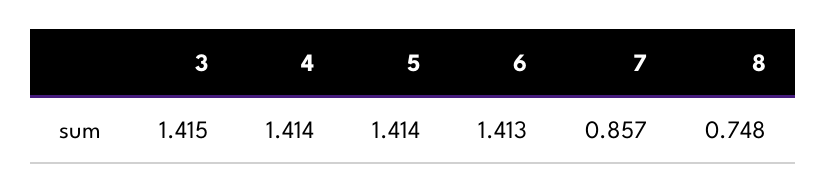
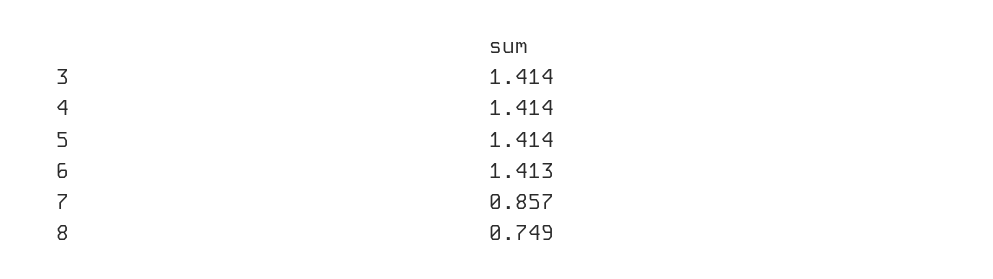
  {
-   "3": 1.415,
+   "3": 1.414,
    "4": 1.414,
    "5": 1.414,
    "6": 1.413,
    "7": 0.857,
-   "8": 0.748
+   "8": 0.749
  }

